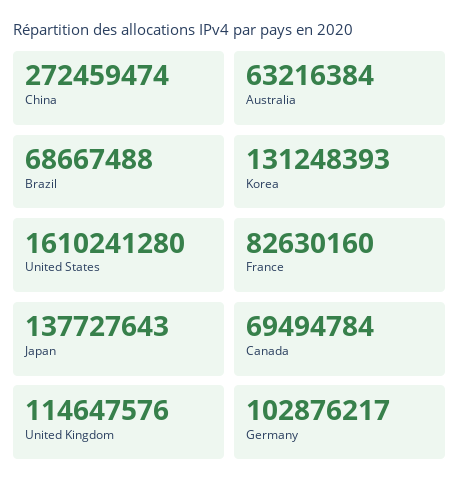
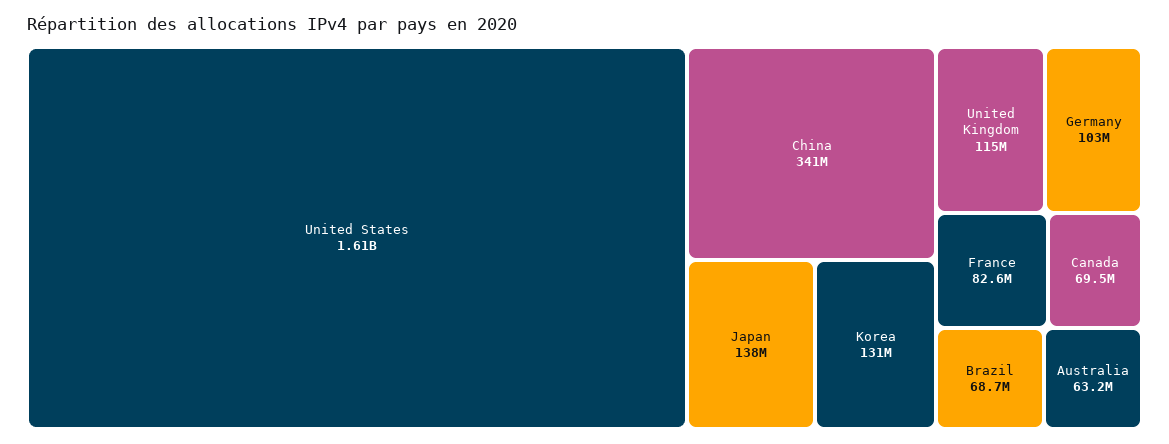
  {
-   "China": 272459474,
+   "China": 341000000,
    "Australia": 63216384,
    "Brazil": 68667488,
    "Korea": 131248393,
    "United States": 1610241280,
    "France": 82630160,
    "Japan": 137727643,
    "Canada": 69494784,
    "United Kingdom": 114647576,
    "Germany": 102876217
  }

